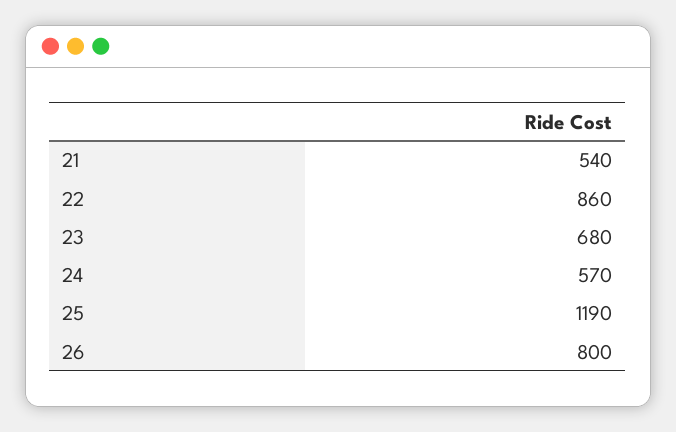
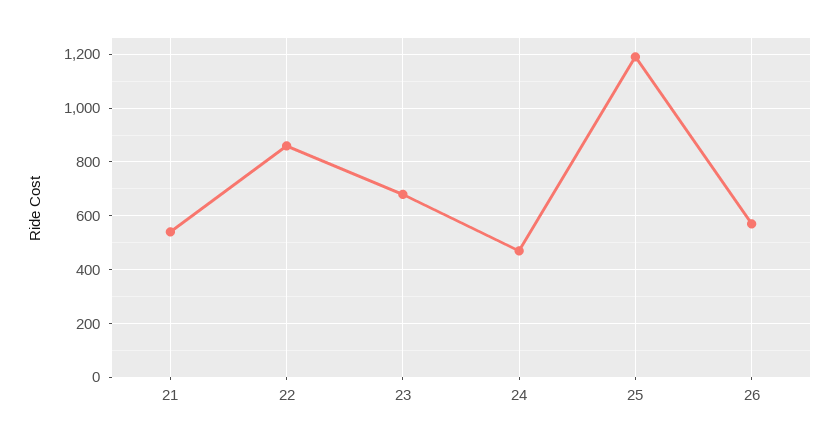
  {
    "21": 540,
    "22": 860,
    "23": 680,
-   "24": 570,
+   "24": 475,
    "25": 1190,
-   "26": 800
+   "26": 575
  }

